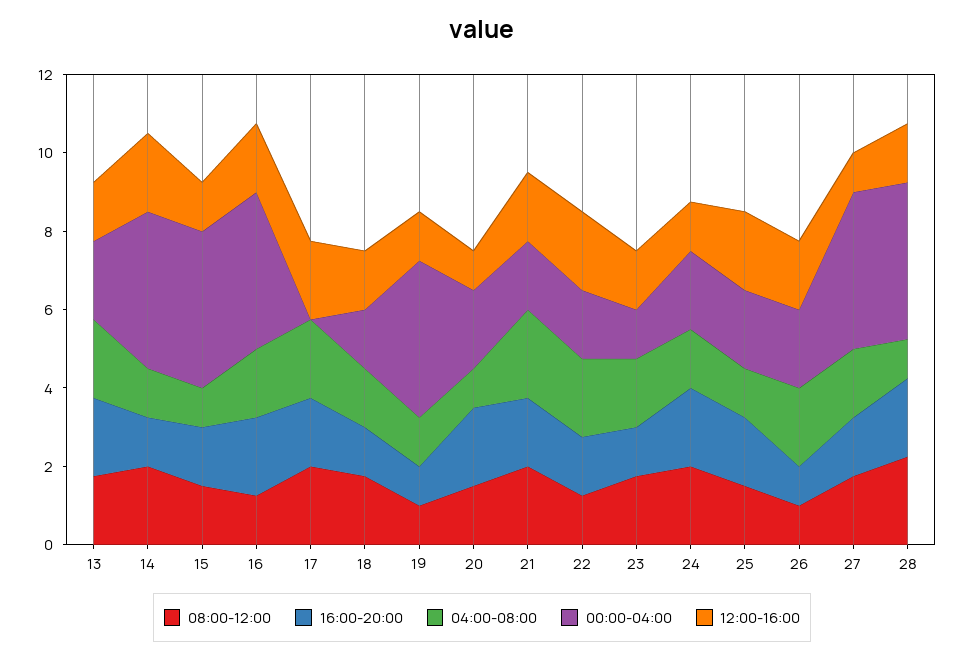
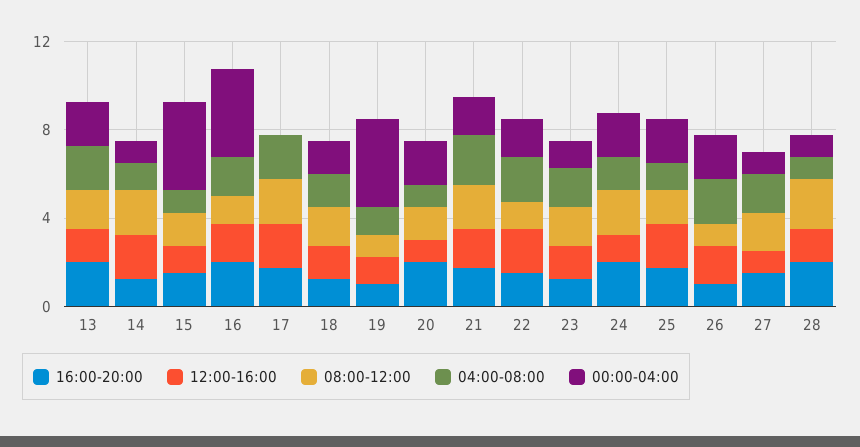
  {
    "08:00-12:00": {
      "13": 2,
      "14": 2,
      "15": 1.5,
      "16": 1.5,
      "17": 2,
      "18": 2,
      "19": 1,
      "20": 1.5,
      "21": 2,
      "22": 1.5,
      "23": 2,
      "24": 2,
      "25": 1.5,
      "26": 1,
      "27": 2,
      "28": 2.5
    },
    "16:00-20:00": {
      "13": 2,
      "14": 1.5,
      "15": 1.5,
      "16": 2,
      "17": 2,
      "18": 1.5,
      "19": 1,
      "20": 2,
      "21": 2,
      "22": 1.5,
      "23": 1.5,
      "24": 2,
      "25": 2,
      "26": 1,
      "27": 1.5,
      "28": 2
    },
    "04:00-08:00": {
      "13": 2,
      "14": 1.5,
      "15": 1,
      "16": 2,
      "17": 2,
      "18": 1.5,
      "19": 1.5,
      "20": 1,
      "21": 2.5,
      "22": 2,
      "23": 2,
      "24": 1.5,
      "25": 1.5,
      "26": 2,
      "27": 2,
      "28": 1
    },
    "00:00-04:00": {
      "13": 2,
-     "14": 4,
+     "14": 1,
      "15": 4,
      "16": 4,
      "17": 0,
      "18": 1.5,
      "19": 4,
      "20": 2,
      "21": 2,
      "22": 2,
      "23": 1.5,
      "24": 2,
      "25": 2,
      "26": 2,
-     "27": 4,
+     "27": 1,
-     "28": 4
+     "28": 1
    },
    "12:00-16:00": {
      "13": 1.5,
      "14": 2,
      "15": 1.5,
      "16": 2,
      "17": 2,
      "18": 1.5,
      "19": 1.5,
      "20": 1,
      "21": 2,
      "22": 2,
      "23": 1.5,
      "24": 1.5,
      "25": 2,
      "26": 2,
      "27": 1,
      "28": 1.5
    }
  }

